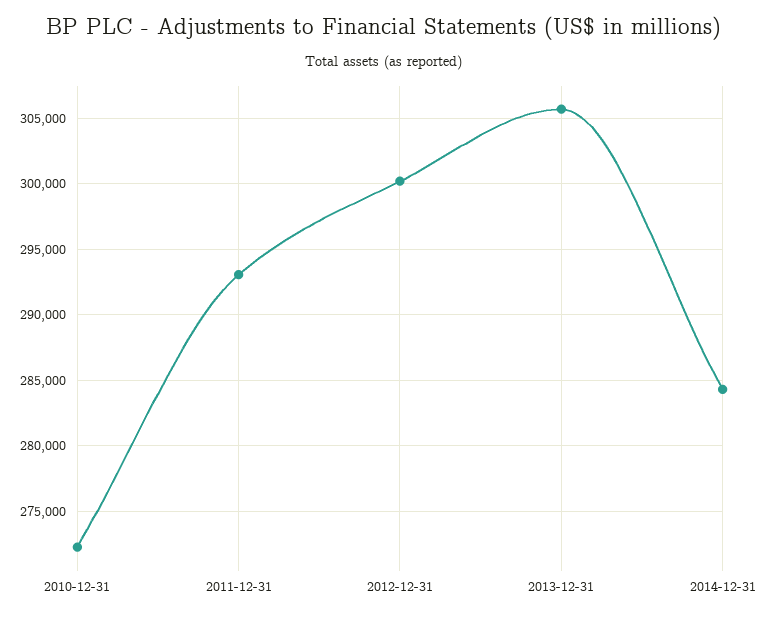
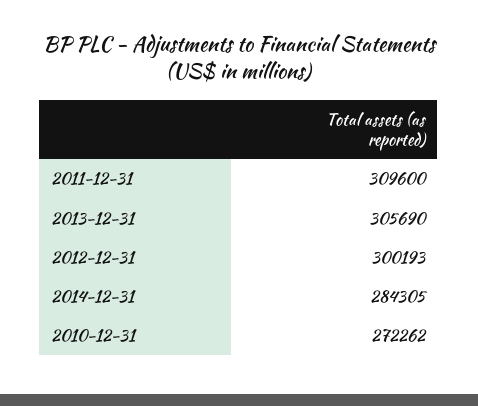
  {
    "2010-12-31": 272262,
-   "2011-12-31": 293000,
+   "2011-12-31": 309600,
    "2012-12-31": 300193,
    "2013-12-31": 305690,
    "2014-12-31": 284305
  }

